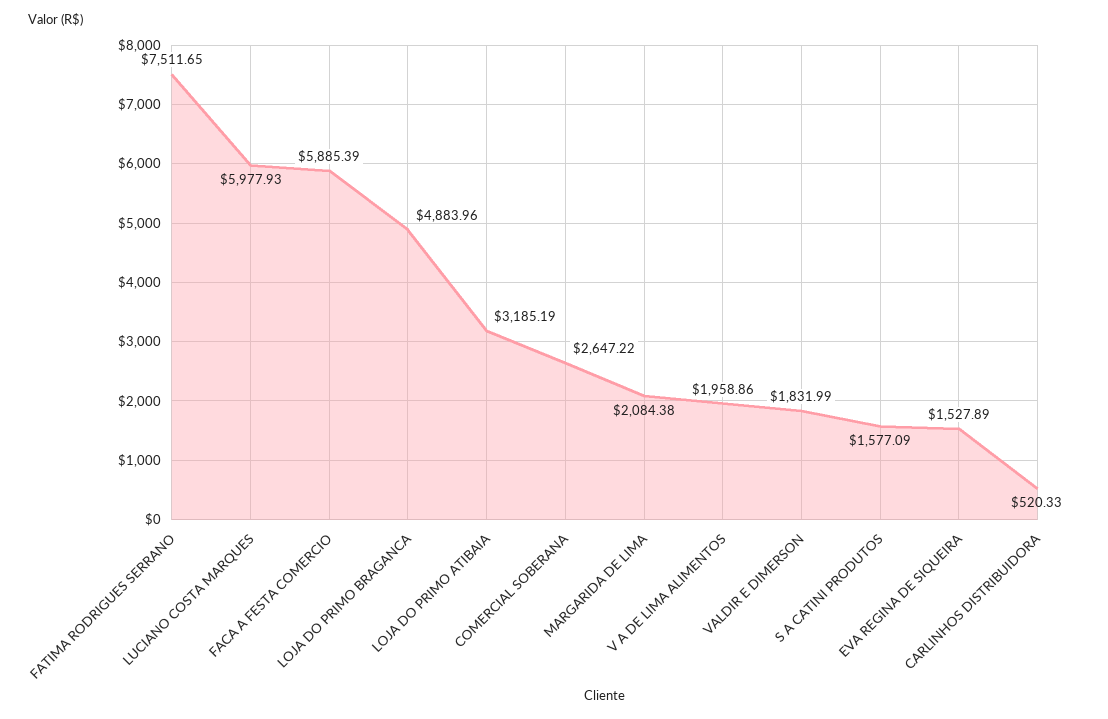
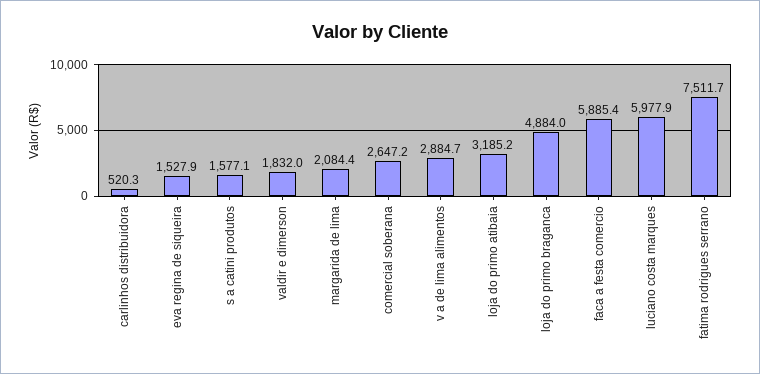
  {
    "FATIMA RODRIGUES SERRANO": 7511.65,
    "LUCIANO COSTA MARQUES": 5977.93,
    "FACA A FESTA COMERCIO": 5885.39,
    "LOJA DO PRIMO BRAGANCA": 4883.96,
    "LOJA DO PRIMO ATIBAIA": 3185.19,
    "COMERCIAL SOBERANA": 2647.22,
    "MARGARIDA DE LIMA": 2084.38,
-   "V A DE LIMA ALIMENTOS": 1958.86,
+   "V A DE LIMA ALIMENTOS": 2884.7,
    "VALDIR E DIMERSON": 1831.99,
    "S A CATINI PRODUTOS": 1577.09,
    "EVA REGINA DE SIQUEIRA": 1527.89,
    "CARLINHOS DISTRIBUIDORA": 520.33
  }

